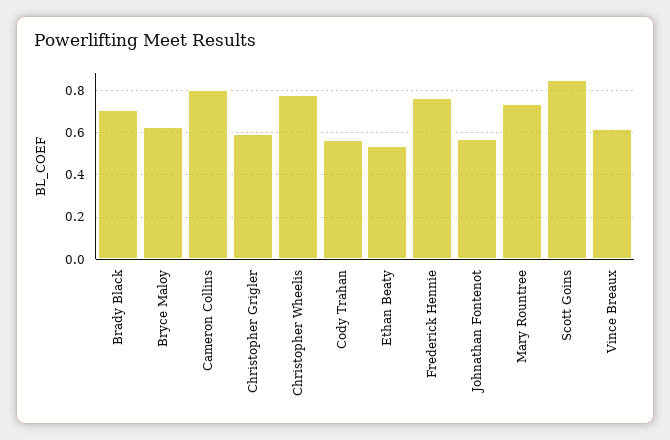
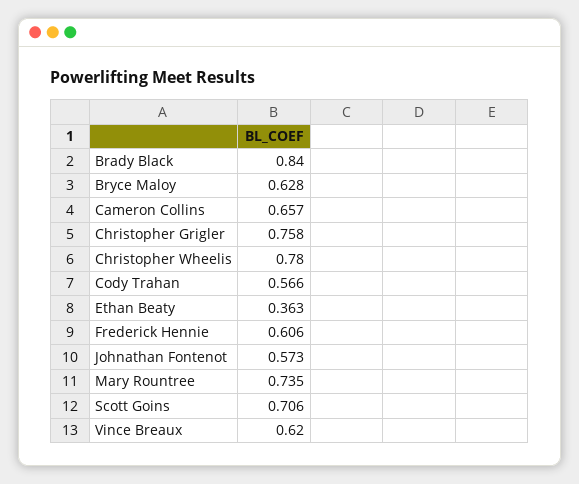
  {
-   "Brady Black": 0.7,
+   "Brady Black": 0.84,
    "Bryce Maloy": 0.628,
-   "Cameron Collins": 0.8,
+   "Cameron Collins": 0.657,
-   "Christopher Grigler": 0.6,
+   "Christopher Grigler": 0.758,
    "Christopher Wheelis": 0.78,
    "Cody Trahan": 0.566,
-   "Ethan Beaty": 0.55,
+   "Ethan Beaty": 0.363,
-   "Frederick Hennie": 0.75,
+   "Frederick Hennie": 0.606,
    "Johnathan Fontenot": 0.573,
    "Mary Rountree": 0.735,
-   "Scott Goins": 0.85,
+   "Scott Goins": 0.706,
    "Vince Breaux": 0.62
  }

